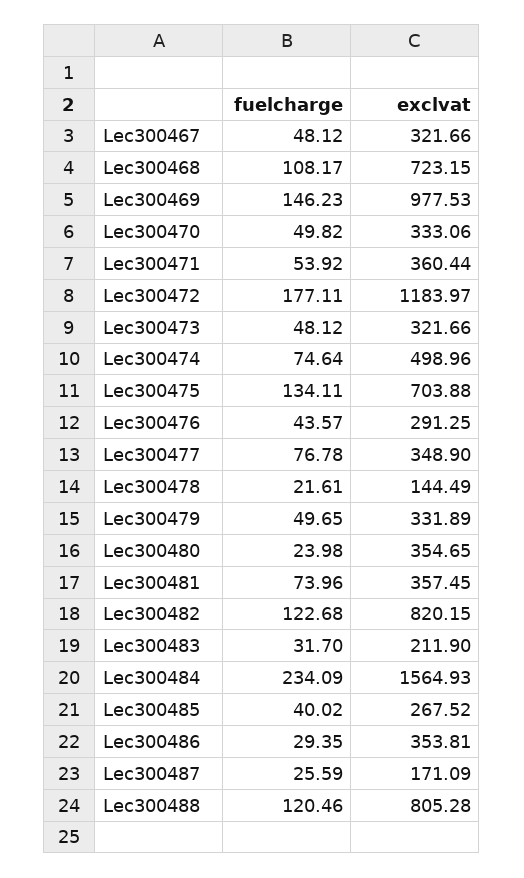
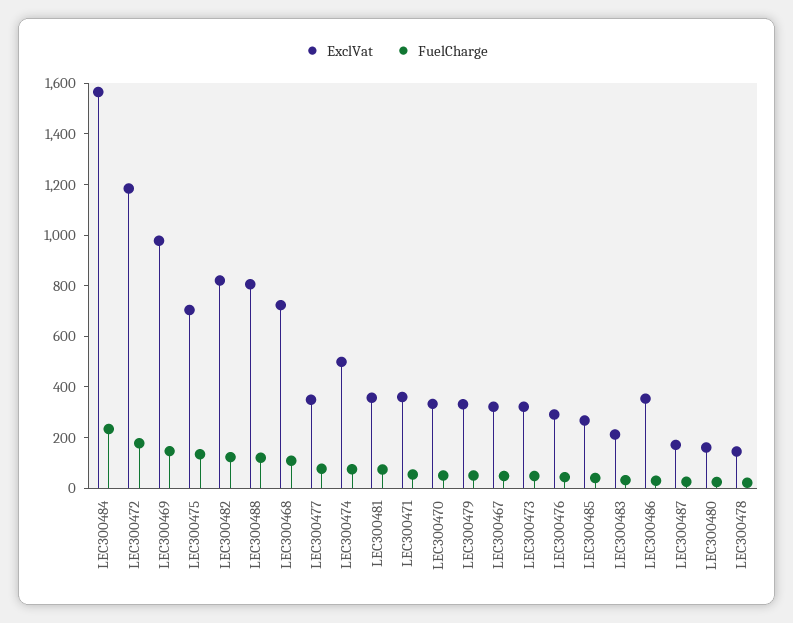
  {
    "fuelcharge": {
      "Lec300467": 48.12,
      "Lec300468": 108.17,
      "Lec300469": 146.23,
      "Lec300470": 49.82,
      "Lec300471": 53.92,
      "Lec300472": 177.11,
      "Lec300473": 48.12,
      "Lec300474": 74.64,
      "Lec300475": 134.11,
      "Lec300476": 43.57,
      "Lec300477": 76.78,
      "Lec300478": 21.61,
      "Lec300479": 49.65,
      "Lec300480": 23.98,
      "Lec300481": 73.96,
      "Lec300482": 122.68,
      "Lec300483": 31.7,
      "Lec300484": 234.09,
      "Lec300485": 40.02,
      "Lec300486": 29.35,
      "Lec300487": 25.59,
      "Lec300488": 120.46
    },
    "exclvat": {
      "Lec300467": 321.66,
      "Lec300468": 723.15,
      "Lec300469": 977.53,
      "Lec300470": 333.06,
      "Lec300471": 360.44,
      "Lec300472": 1183.97,
      "Lec300473": 321.66,
      "Lec300474": 498.96,
      "Lec300475": 703.88,
      "Lec300476": 291.25,
      "Lec300477": 348.9,
      "Lec300478": 144.49,
      "Lec300479": 331.89,
-     "Lec300480": 354.65,
+     "Lec300480": 150,
      "Lec300481": 357.45,
      "Lec300482": 820.15,
      "Lec300483": 211.9,
      "Lec300484": 1564.93,
      "Lec300485": 267.52,
      "Lec300486": 353.81,
      "Lec300487": 171.09,
      "Lec300488": 805.28
    }
  }

